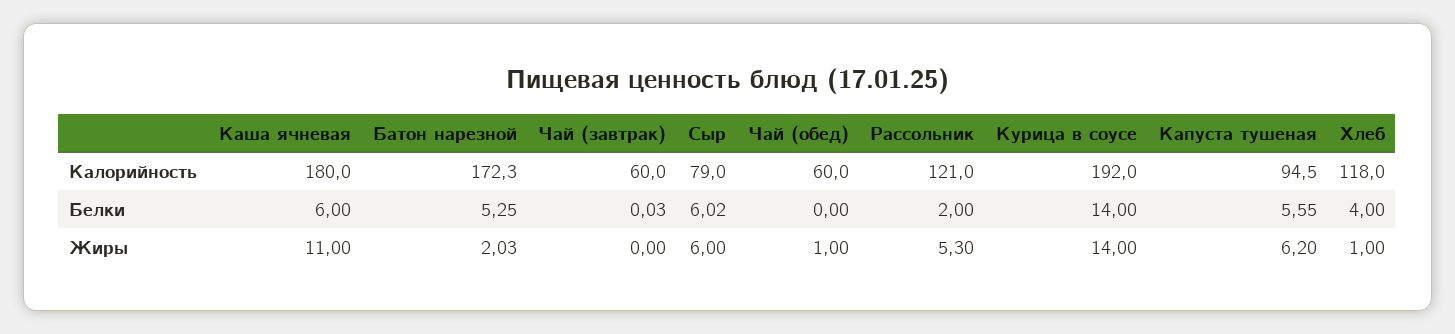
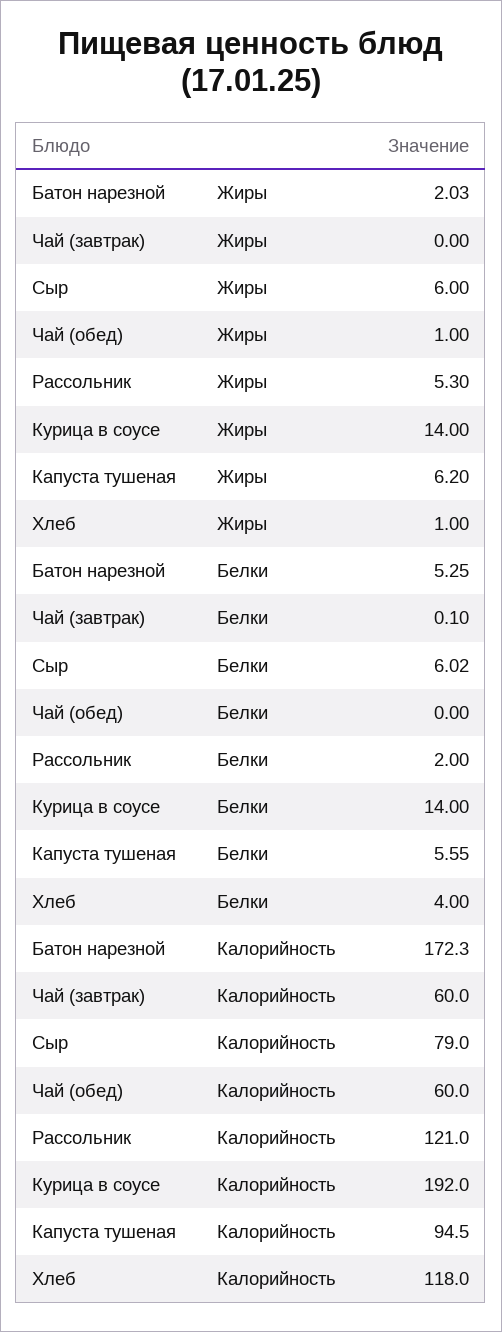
  {
-   "Каша ячневая": {
-     "Калорийность": 180,
-     "Белки": 6,
-     "Жиры": 11
-   },
    "Батон нарезной": {
      "Калорийность": 172.3,
      "Белки": 5.25,
      "Жиры": 2.03
    },
    "Чай (завтрак)": {
      "Калорийность": 60,
-     "Белки": 0.03,
+     "Белки": 0.1,
      "Жиры": 0
    },
    "Сыр": {
      "Калорийность": 79,
      "Белки": 6.02,
      "Жиры": 6
    },
    "Чай (обед)": {
      "Калорийность": 60,
      "Белки": 0,
      "Жиры": 1
    },
    "Рассольник": {
      "Калорийность": 121,
      "Белки": 2,
      "Жиры": 5.3
    },
    "Курица в соусе": {
      "Калорийность": 192,
      "Белки": 14,
      "Жиры": 14
    },
    "Капуста тушеная": {
      "Калорийность": 94.5,
      "Белки": 5.55,
      "Жиры": 6.2
    },
    "Хлеб": {
      "Калорийность": 118,
      "Белки": 4,
      "Жиры": 1
    }
  }

